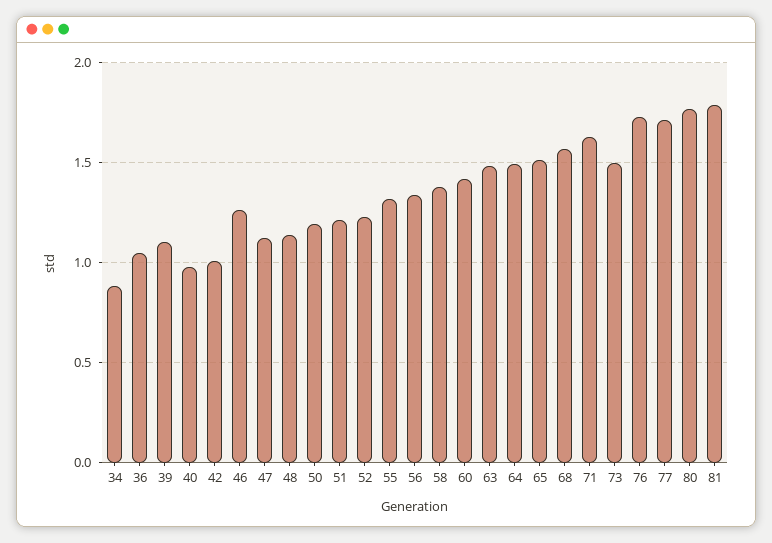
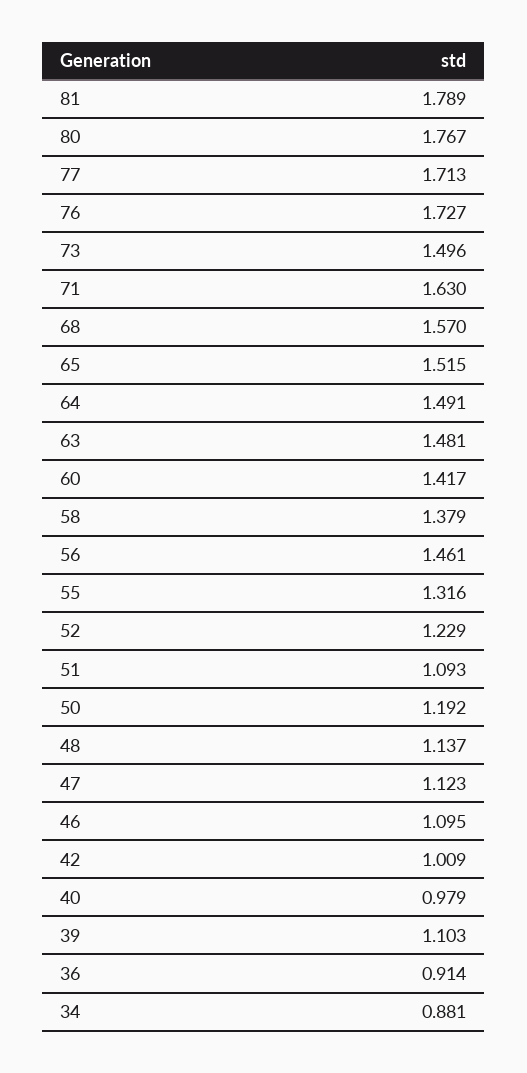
  {
    "34": 0.881,
-   "36": 1.05,
+   "36": 0.914,
    "39": 1.103,
    "40": 0.979,
    "42": 1.009,
-   "46": 1.25,
+   "46": 1.095,
    "47": 1.123,
    "48": 1.137,
    "50": 1.192,
-   "51": 1.2,
+   "51": 1.093,
    "52": 1.229,
    "55": 1.316,
-   "56": 1.35,
+   "56": 1.461,
    "58": 1.379,
    "60": 1.417,
    "63": 1.481,
    "64": 1.491,
    "65": 1.515,
    "68": 1.57,
    "71": 1.63,
    "73": 1.496,
    "76": 1.727,
    "77": 1.713,
    "80": 1.767,
    "81": 1.789
  }

